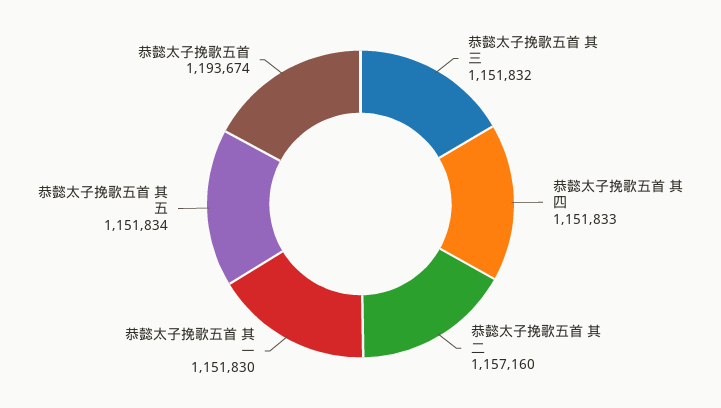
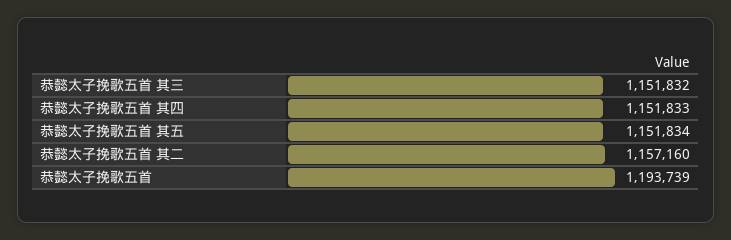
  {
    "恭懿太子挽歌五首 其三": 1151832,
    "恭懿太子挽歌五首 其四": 1151833,
    "恭懿太子挽歌五首 其二": 1157160,
-   "恭懿太子挽歌五首 其一": 1151830,
    "恭懿太子挽歌五首 其五": 1151834,
-   "恭懿太子挽歌五首": 1193674
+   "恭懿太子挽歌五首": 1193739
  }

